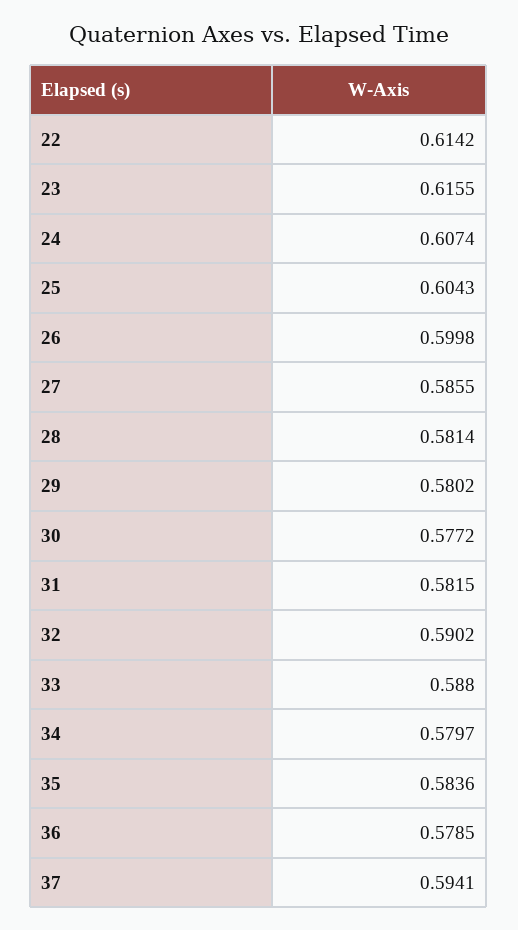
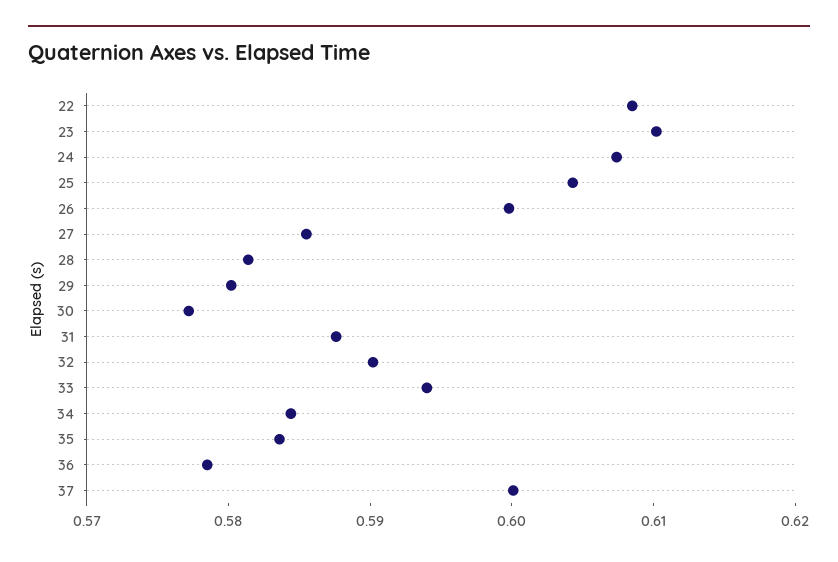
  {
-   "22": 0.6142,
+   "22": 0.608,
-   "23": 0.6155,
+   "23": 0.61,
    "24": 0.6074,
    "25": 0.6043,
    "26": 0.5998,
    "27": 0.5855,
    "28": 0.5814,
    "29": 0.5802,
    "30": 0.5772,
-   "31": 0.5815,
+   "31": 0.588,
    "32": 0.5902,
-   "33": 0.588,
+   "33": 0.594,
-   "34": 0.5797,
+   "34": 0.584,
    "35": 0.5836,
    "36": 0.5785,
-   "37": 0.5941
+   "37": 0.6
  }

